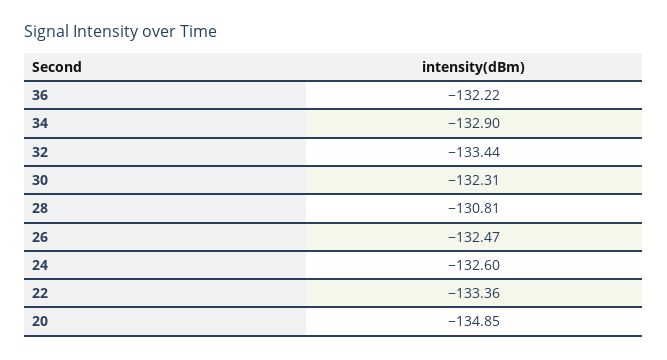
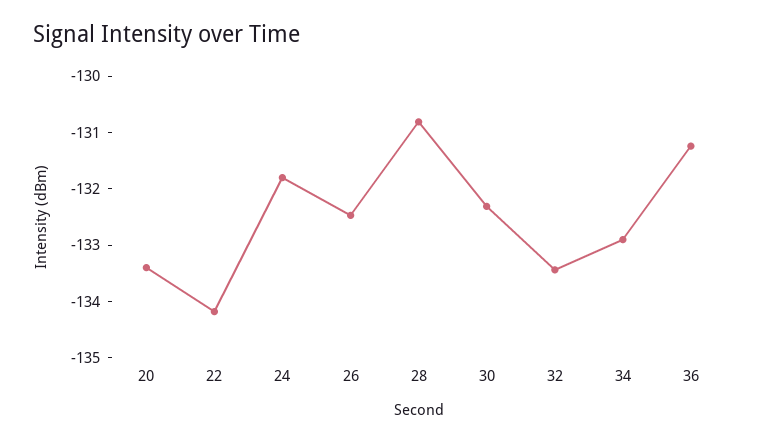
  {
-   "36": -132.22,
+   "36": -131.2,
    "34": -132.9,
    "32": -133.44,
    "30": -132.31,
    "28": -130.81,
    "26": -132.47,
-   "24": -132.6,
+   "24": -131.8,
-   "22": -133.36,
+   "22": -134.2,
-   "20": -134.85
+   "20": -133.4
  }

